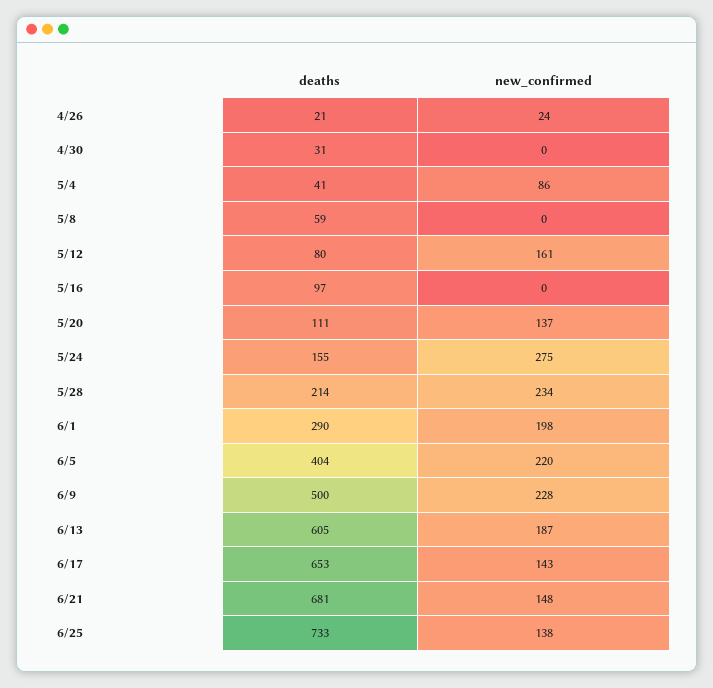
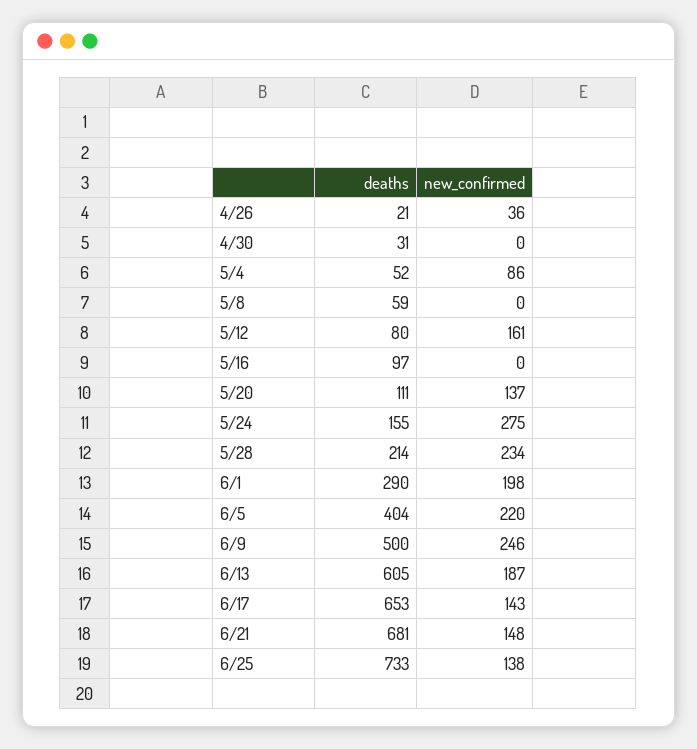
  {
    "deaths": {
      "4/26": 21,
      "4/30": 31,
-     "5/4": 41,
+     "5/4": 52,
      "5/8": 59,
      "5/12": 80,
      "5/16": 97,
      "5/20": 111,
      "5/24": 155,
      "5/28": 214,
      "6/1": 290,
      "6/5": 404,
      "6/9": 500,
      "6/13": 605,
      "6/17": 653,
      "6/21": 681,
      "6/25": 733
    },
    "new_confirmed": {
-     "4/26": 24,
+     "4/26": 36,
      "4/30": 0,
      "5/4": 86,
      "5/8": 0,
      "5/12": 161,
      "5/16": 0,
      "5/20": 137,
      "5/24": 275,
      "5/28": 234,
      "6/1": 198,
      "6/5": 220,
-     "6/9": 228,
+     "6/9": 246,
      "6/13": 187,
      "6/17": 143,
      "6/21": 148,
      "6/25": 138
    }
  }

